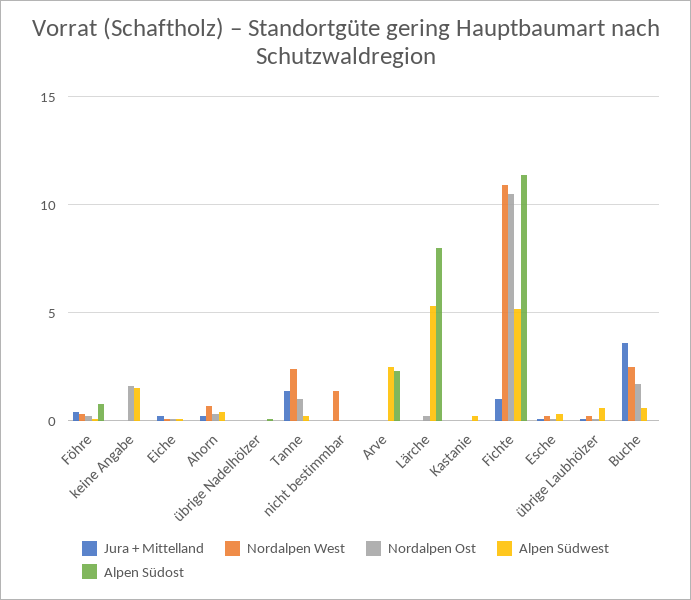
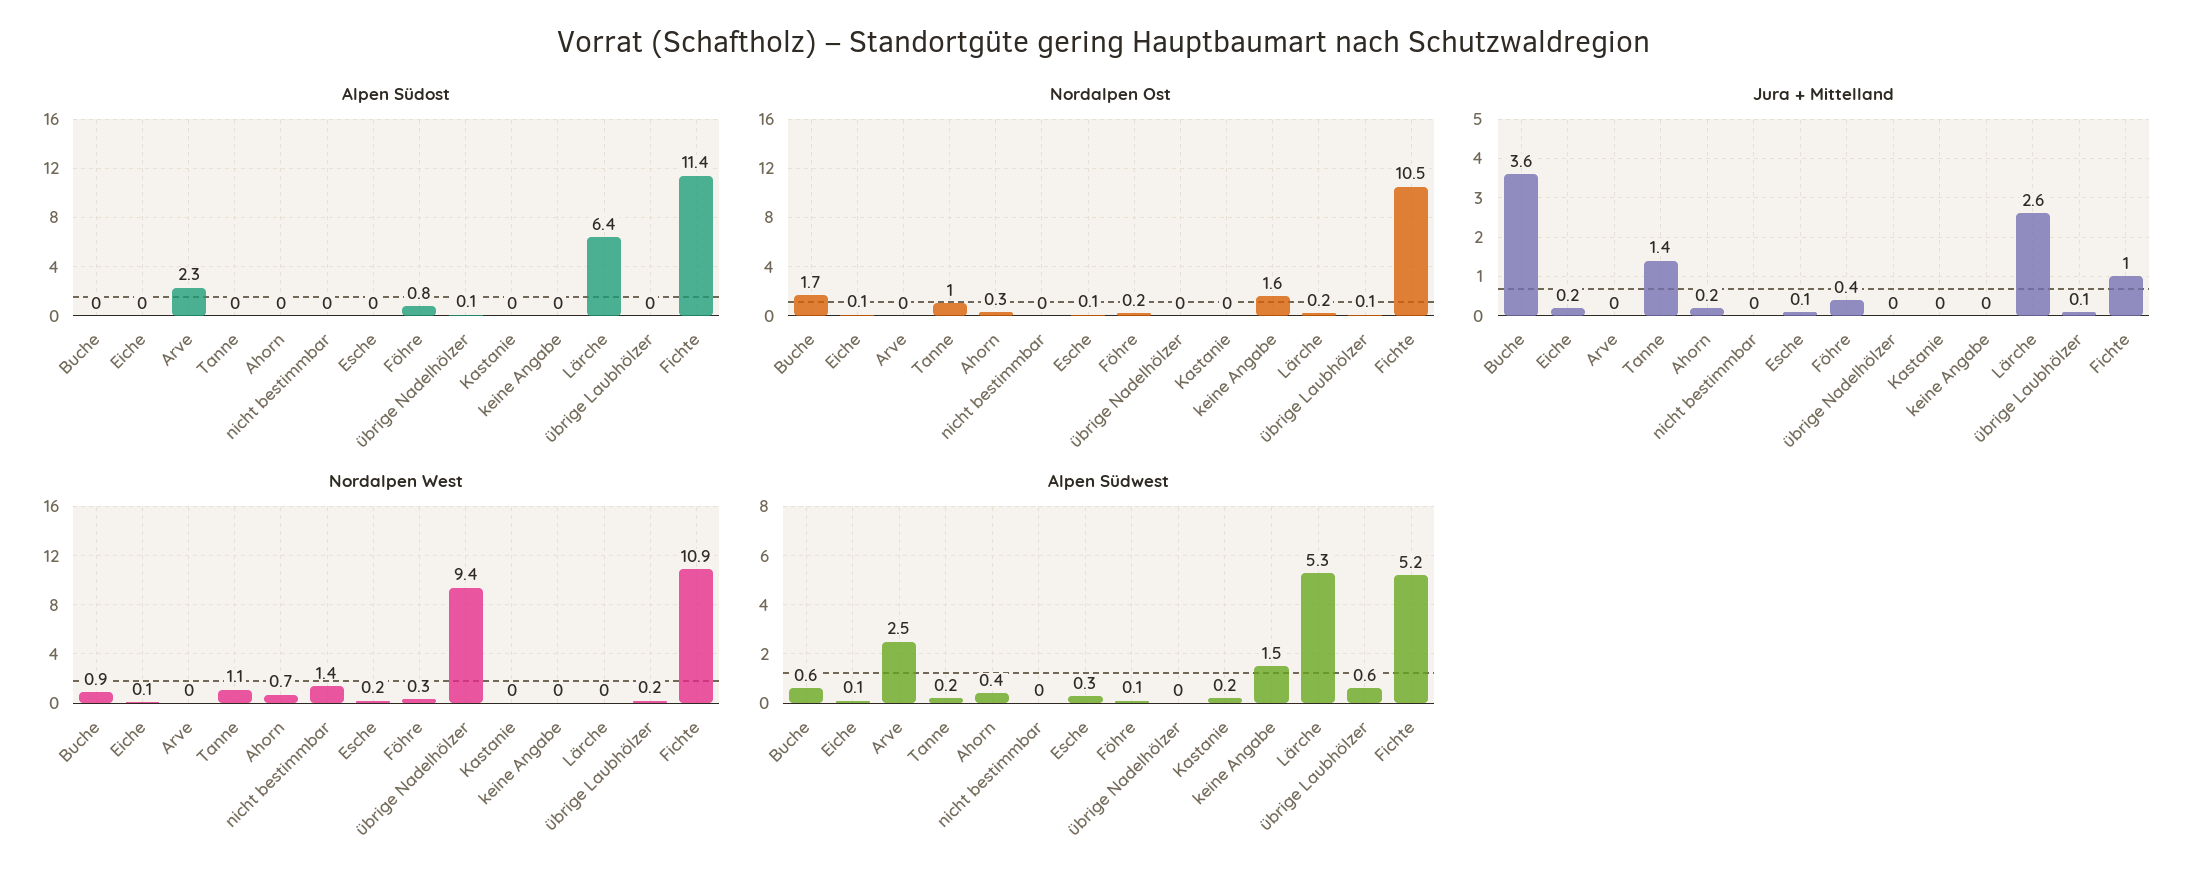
  {
    "Jura + Mittelland": {
      "Föhre": 0.4,
      "keine Angabe": 0,
      "Eiche": 0.2,
      "Ahorn": 0.2,
      "übrige Nadelhölzer": 0,
      "Tanne": 1.4,
      "nicht bestimmbar": 0,
      "Arve": 0,
-     "Lärche": 0,
+     "Lärche": 2.6,
      "Kastanie": 0,
      "Fichte": 1,
      "Esche": 0.1,
      "übrige Laubhölzer": 0.1,
      "Buche": 3.6
    },
    "Nordalpen West": {
      "Föhre": 0.3,
      "keine Angabe": 0,
      "Eiche": 0.1,
      "Ahorn": 0.7,
-     "übrige Nadelhölzer": 0,
+     "übrige Nadelhölzer": 9.4,
-     "Tanne": 2.5,
+     "Tanne": 1.1,
      "nicht bestimmbar": 1.4,
      "Arve": 0,
      "Lärche": 0,
      "Kastanie": 0,
      "Fichte": 10.9,
      "Esche": 0.2,
      "übrige Laubhölzer": 0.2,
-     "Buche": 2.5
+     "Buche": 0.9
    },
    "Nordalpen Ost": {
      "Föhre": 0.2,
      "keine Angabe": 1.6,
      "Eiche": 0.1,
      "Ahorn": 0.3,
      "übrige Nadelhölzer": 0,
      "Tanne": 1,
      "nicht bestimmbar": 0,
      "Arve": 0,
      "Lärche": 0.2,
      "Kastanie": 0,
      "Fichte": 10.5,
      "Esche": 0.1,
      "übrige Laubhölzer": 0.1,
      "Buche": 1.7
    },
    "Alpen Südwest": {
      "Föhre": 0.1,
      "keine Angabe": 1.5,
      "Eiche": 0.1,
      "Ahorn": 0.4,
      "übrige Nadelhölzer": 0,
      "Tanne": 0.2,
      "nicht bestimmbar": 0,
      "Arve": 2.5,
      "Lärche": 5.3,
      "Kastanie": 0.2,
      "Fichte": 5.2,
      "Esche": 0.3,
      "übrige Laubhölzer": 0.6,
      "Buche": 0.6
    },
    "Alpen Südost": {
      "Föhre": 0.8,
      "keine Angabe": 0,
      "Eiche": 0,
      "Ahorn": 0,
      "übrige Nadelhölzer": 0.1,
      "Tanne": 0,
      "nicht bestimmbar": 0,
      "Arve": 2.3,
-     "Lärche": 8,
+     "Lärche": 6.4,
      "Kastanie": 0,
      "Fichte": 11.4,
      "Esche": 0,
      "übrige Laubhölzer": 0,
      "Buche": 0
    }
  }

